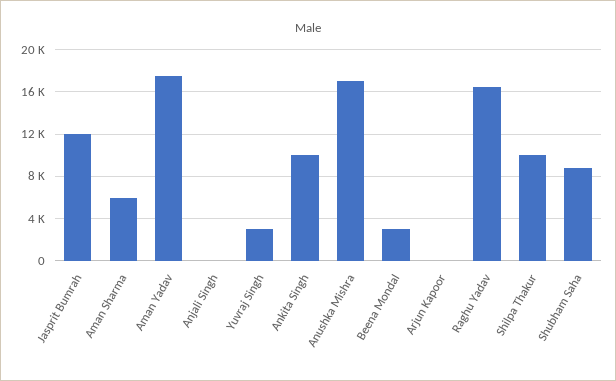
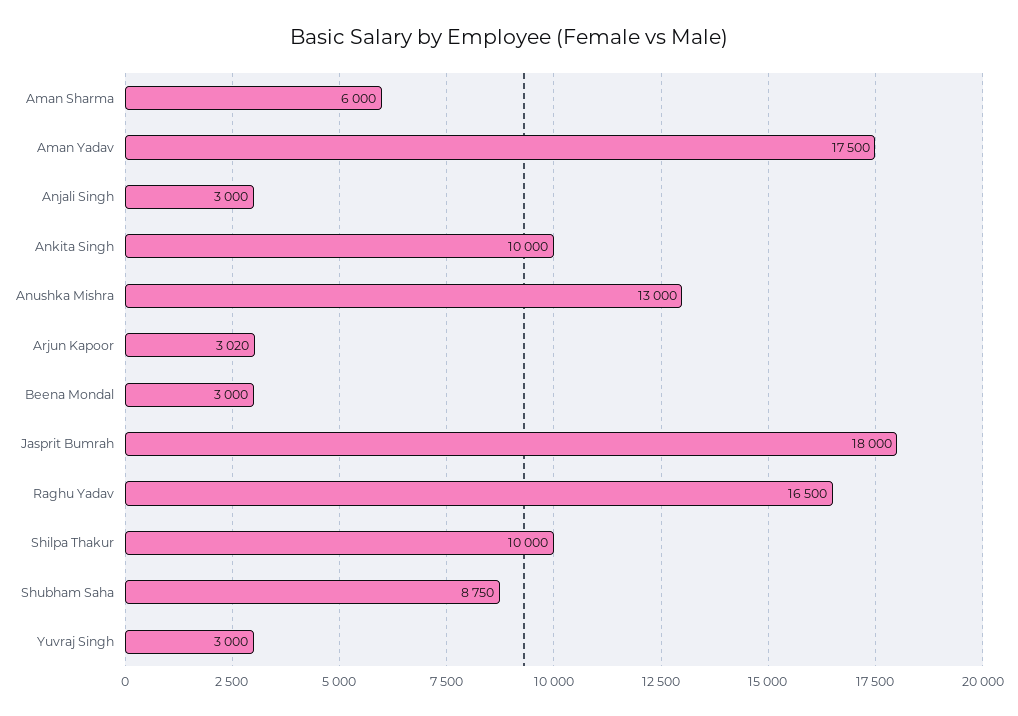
  {
-   "Jasprit Bumrah": 12000,
+   "Jasprit Bumrah": 18000,
    "Aman Sharma": 6000,
    "Aman Yadav": 17500,
-   "Anjali Singh": 0,
+   "Anjali Singh": 3000,
    "Yuvraj Singh": 3000,
    "Ankita Singh": 10000,
-   "Anushka Mishra": 17000,
+   "Anushka Mishra": 13000,
    "Beena Mondal": 3000,
-   "Arjun Kapoor": 0,
+   "Arjun Kapoor": 3020,
    "Raghu Yadav": 16500,
    "Shilpa Thakur": 10000,
    "Shubham Saha": 8750
  }

